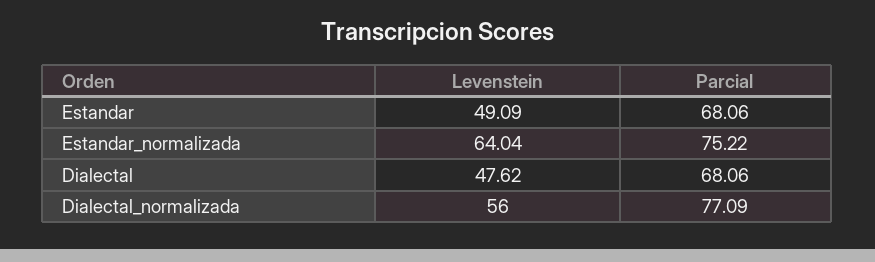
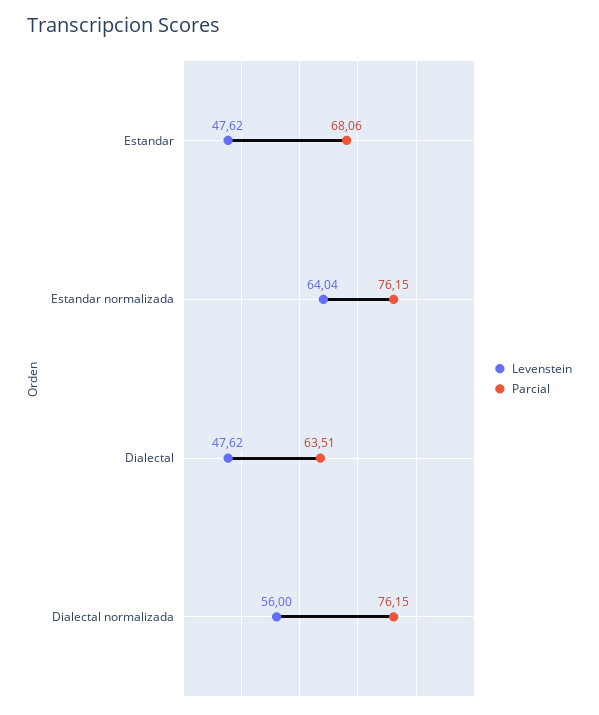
  {
    "Levenstein": {
-     "Estandar": 49.09,
+     "Estandar": 47.62,
      "Estandar_normalizada": 64.04,
      "Dialectal": 47.62,
      "Dialectal_normalizada": 56
    },
    "Parcial": {
      "Estandar": 68.06,
-     "Estandar_normalizada": 75.22,
+     "Estandar_normalizada": 76.15,
-     "Dialectal": 68.06,
+     "Dialectal": 63.51,
-     "Dialectal_normalizada": 77.09
+     "Dialectal_normalizada": 76.15
    }
  }

